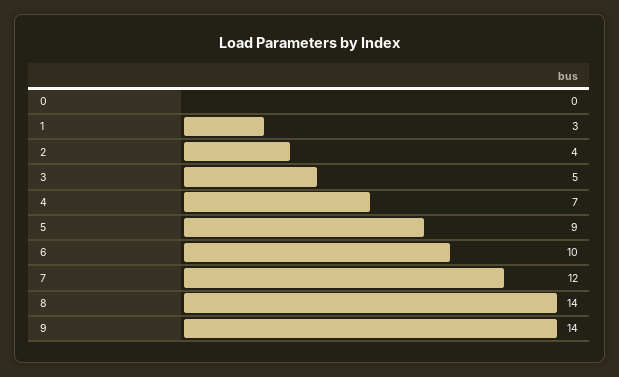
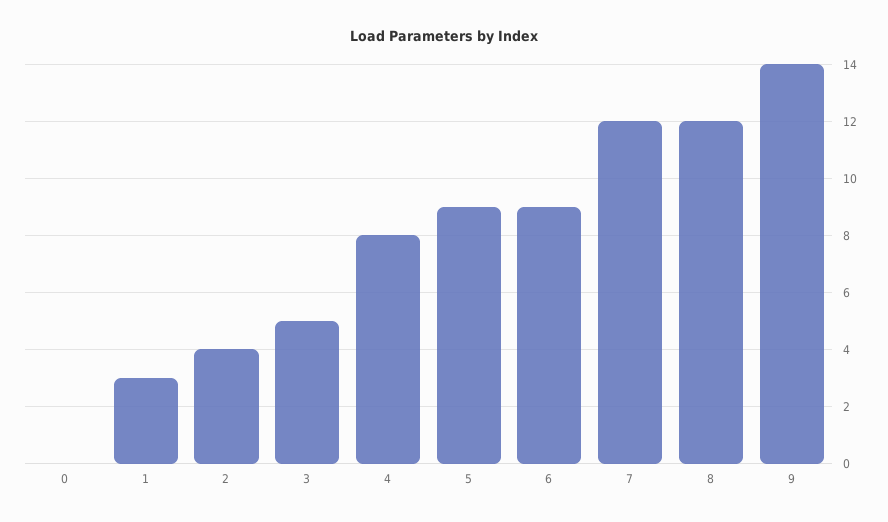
  {
    "0": 0,
    "1": 3,
    "2": 4,
    "3": 5,
-   "4": 7,
+   "4": 8,
    "5": 9,
-   "6": 10,
+   "6": 9,
    "7": 12,
-   "8": 14,
+   "8": 12,
    "9": 14
  }

